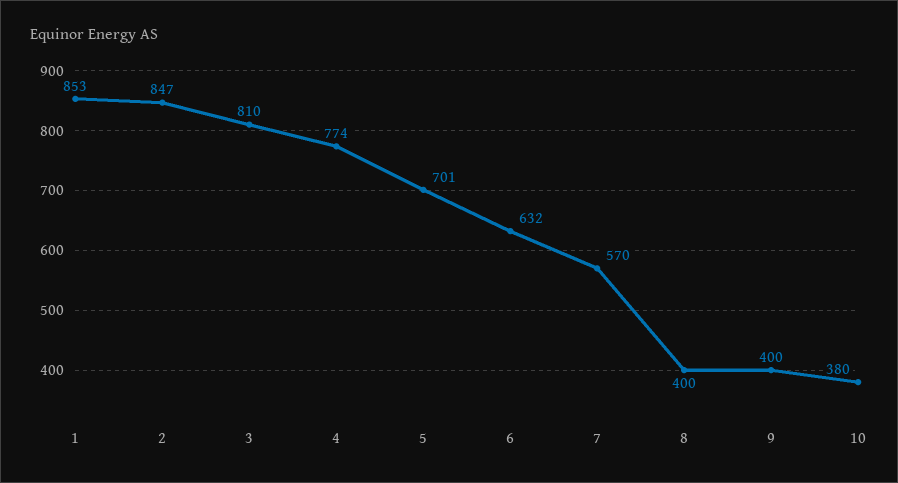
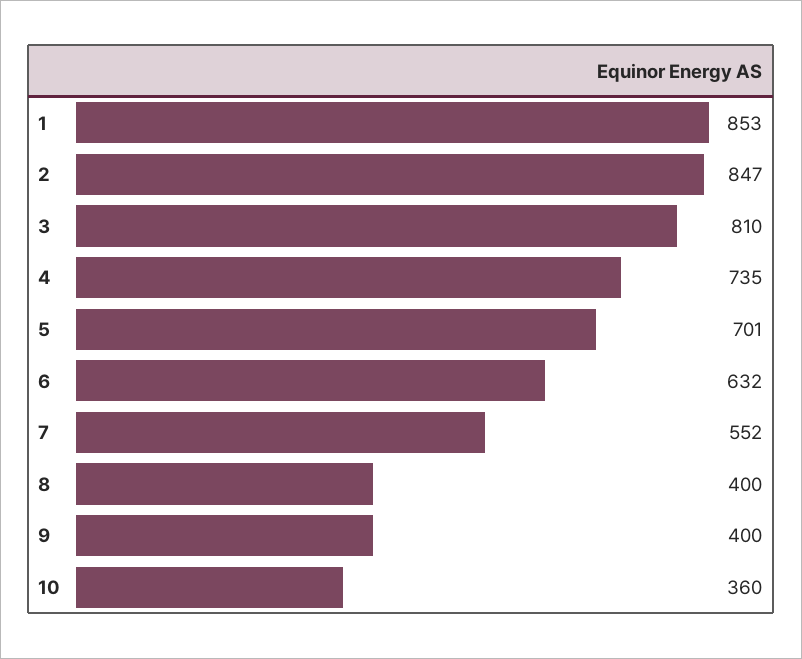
  {
    "1": 853,
    "2": 847,
    "3": 810,
-   "4": 774,
+   "4": 735,
    "5": 701,
    "6": 632,
-   "7": 570,
+   "7": 552,
    "8": 400,
    "9": 400,
-   "10": 380
+   "10": 360
  }

